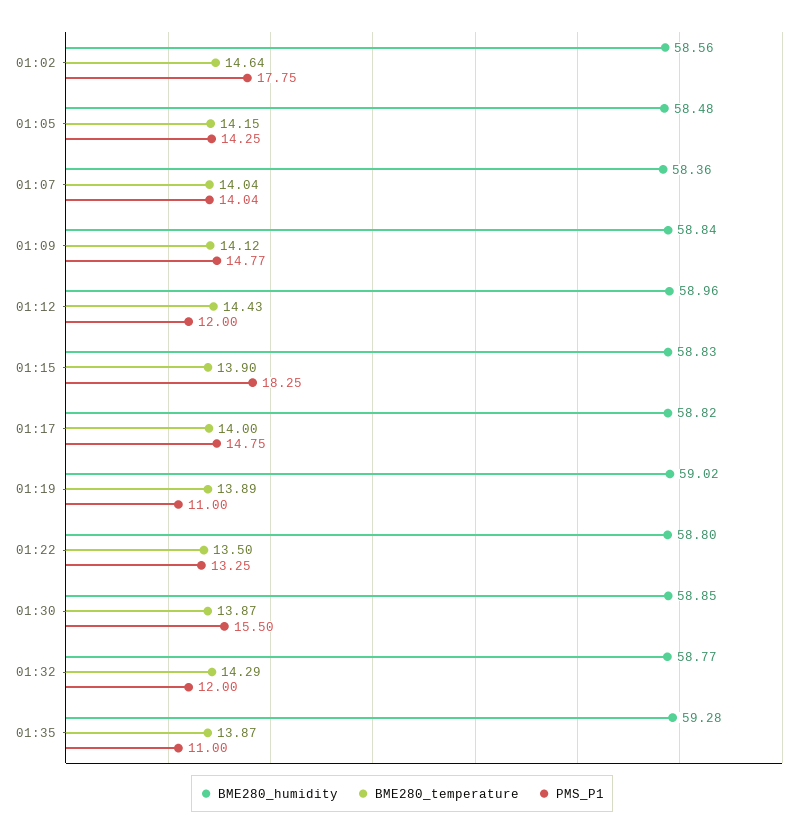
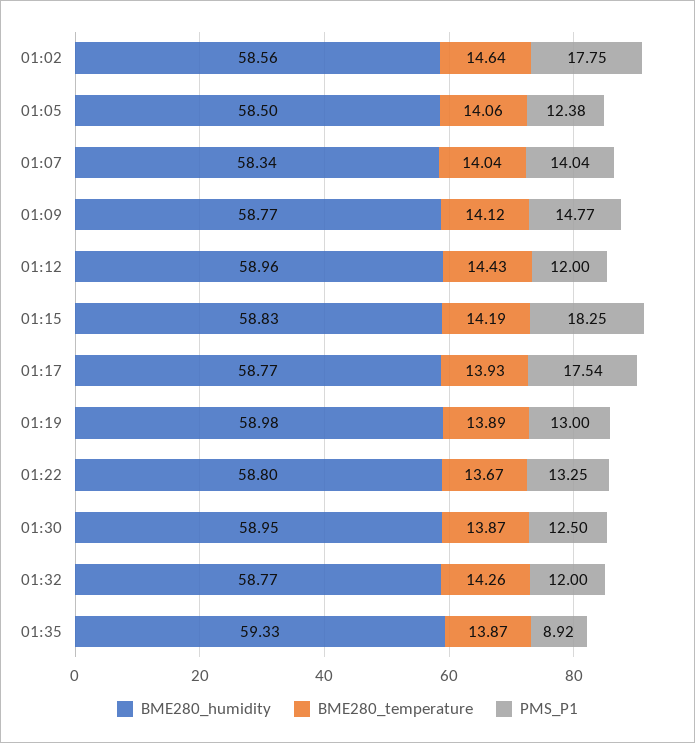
  {
    "BME280_humidity": {
      "01:02": 58.56,
-     "01:05": 58.48,
+     "01:05": 58.5,
-     "01:07": 58.36,
+     "01:07": 58.34,
-     "01:09": 58.84,
+     "01:09": 58.77,
      "01:12": 58.96,
      "01:15": 58.83,
-     "01:17": 58.82,
+     "01:17": 58.77,
-     "01:19": 59.02,
+     "01:19": 58.98,
      "01:22": 58.8,
-     "01:30": 58.85,
+     "01:30": 58.95,
      "01:32": 58.77,
-     "01:35": 59.28
+     "01:35": 59.33
    },
    "BME280_temperature": {
      "01:02": 14.64,
-     "01:05": 14.15,
+     "01:05": 14.06,
      "01:07": 14.04,
      "01:09": 14.12,
      "01:12": 14.43,
-     "01:15": 13.9,
+     "01:15": 14.19,
-     "01:17": 14,
+     "01:17": 13.93,
      "01:19": 13.89,
-     "01:22": 13.5,
+     "01:22": 13.67,
      "01:30": 13.87,
-     "01:32": 14.29,
+     "01:32": 14.26,
      "01:35": 13.87
    },
    "PMS_P1": {
      "01:02": 17.75,
-     "01:05": 14.25,
+     "01:05": 12.38,
      "01:07": 14.04,
      "01:09": 14.77,
      "01:12": 12,
      "01:15": 18.25,
-     "01:17": 14.75,
+     "01:17": 17.54,
-     "01:19": 11,
+     "01:19": 13,
      "01:22": 13.25,
-     "01:30": 15.5,
+     "01:30": 12.5,
      "01:32": 12,
-     "01:35": 11
+     "01:35": 8.92
    }
  }

